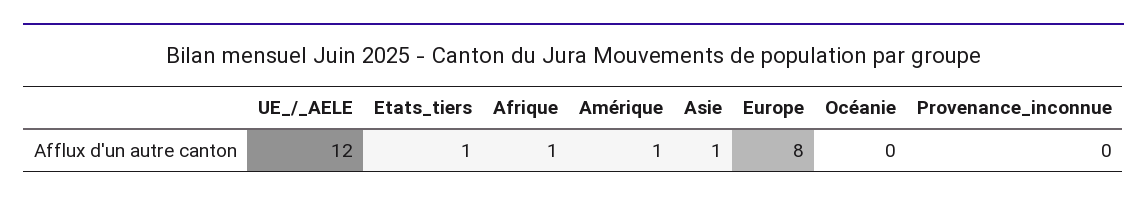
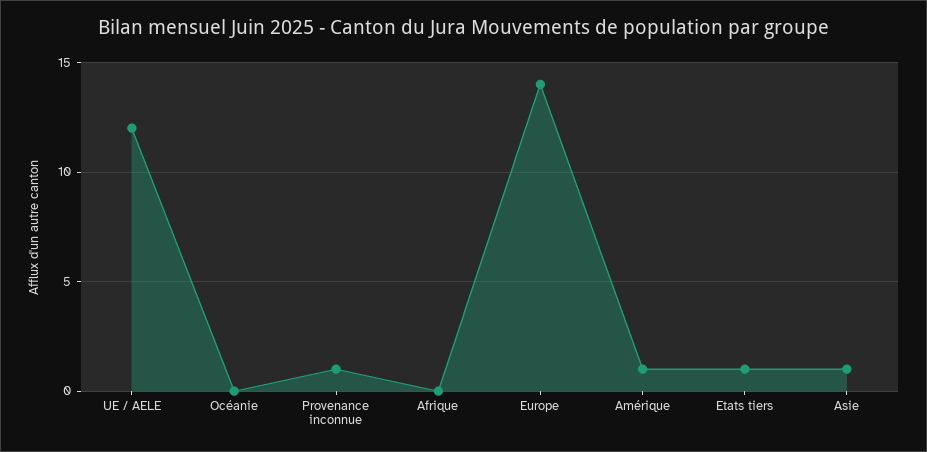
  {
    "UE_/_AELE": 12,
    "Etats_tiers": 1,
-   "Afrique": 1,
+   "Afrique": 0,
    "Amérique": 1,
    "Asie": 1,
-   "Europe": 8,
+   "Europe": 14,
    "Océanie": 0,
-   "Provenance_inconnue": 0
+   "Provenance_inconnue": 1
  }

